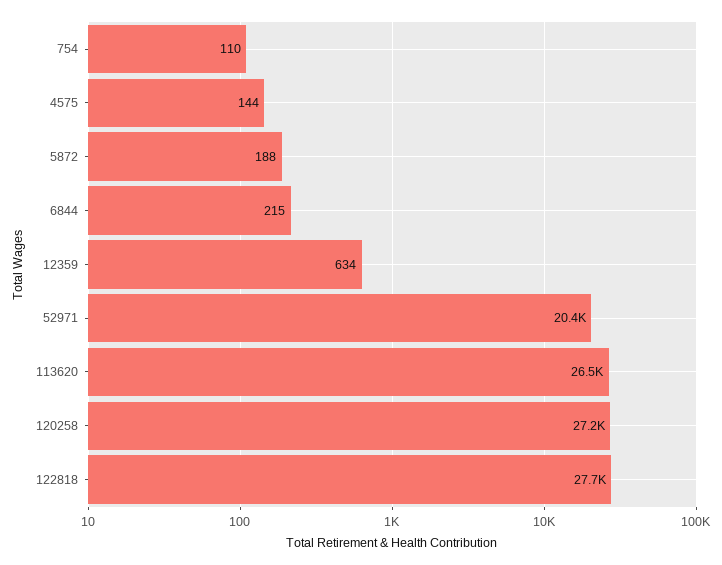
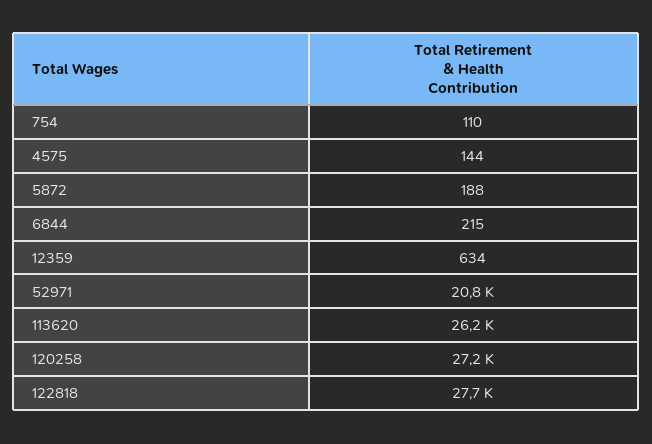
  {
    "754": 110,
    "4575": 144,
    "5872": 188,
    "6844": 215,
    "12359": 634,
-   "52971": 20400,
+   "52971": 20800,
-   "113620": 26500,
+   "113620": 26200,
    "120258": 27200,
    "122818": 27700
  }

